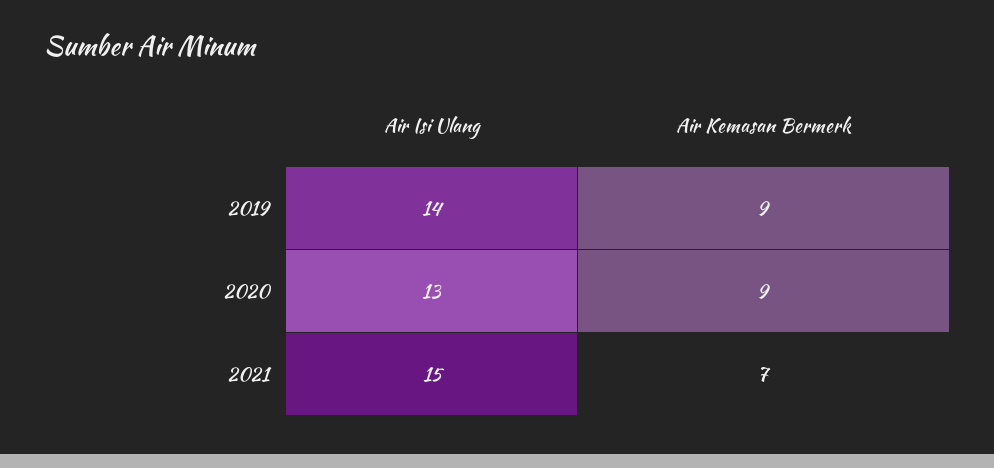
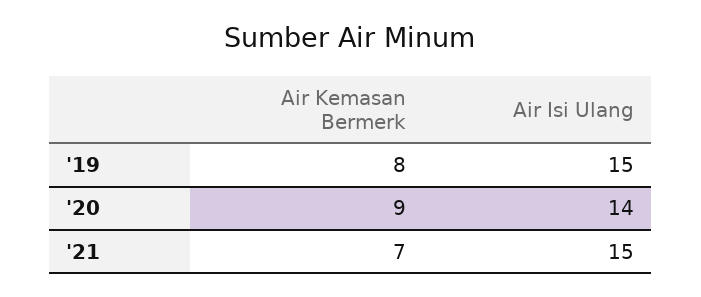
  {
    "Air Isi Ulang": {
-     "2019": 14,
+     "2019": 15,
-     "2020": 13,
+     "2020": 14,
      "2021": 15
    },
    "Air Kemasan Bermerk": {
-     "2019": 9,
+     "2019": 8,
      "2020": 9,
      "2021": 7
    }
  }

